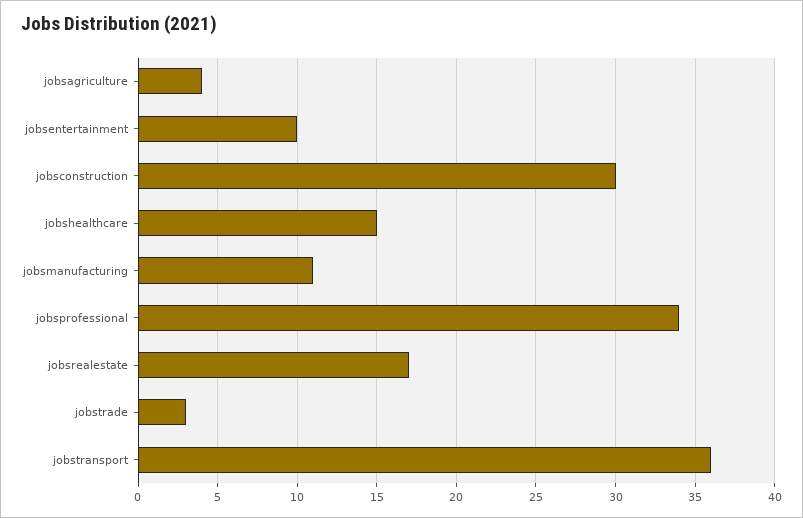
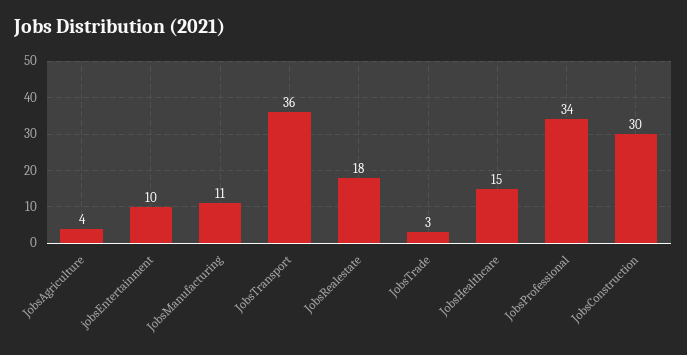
  {
    "jobsagriculture": 4,
    "jobsentertainment": 10,
    "jobsconstruction": 30,
    "jobshealthcare": 15,
    "jobsmanufacturing": 11,
    "jobsprofessional": 34,
-   "jobsrealestate": 17,
+   "jobsrealestate": 18,
    "jobstrade": 3,
    "jobstransport": 36
  }

